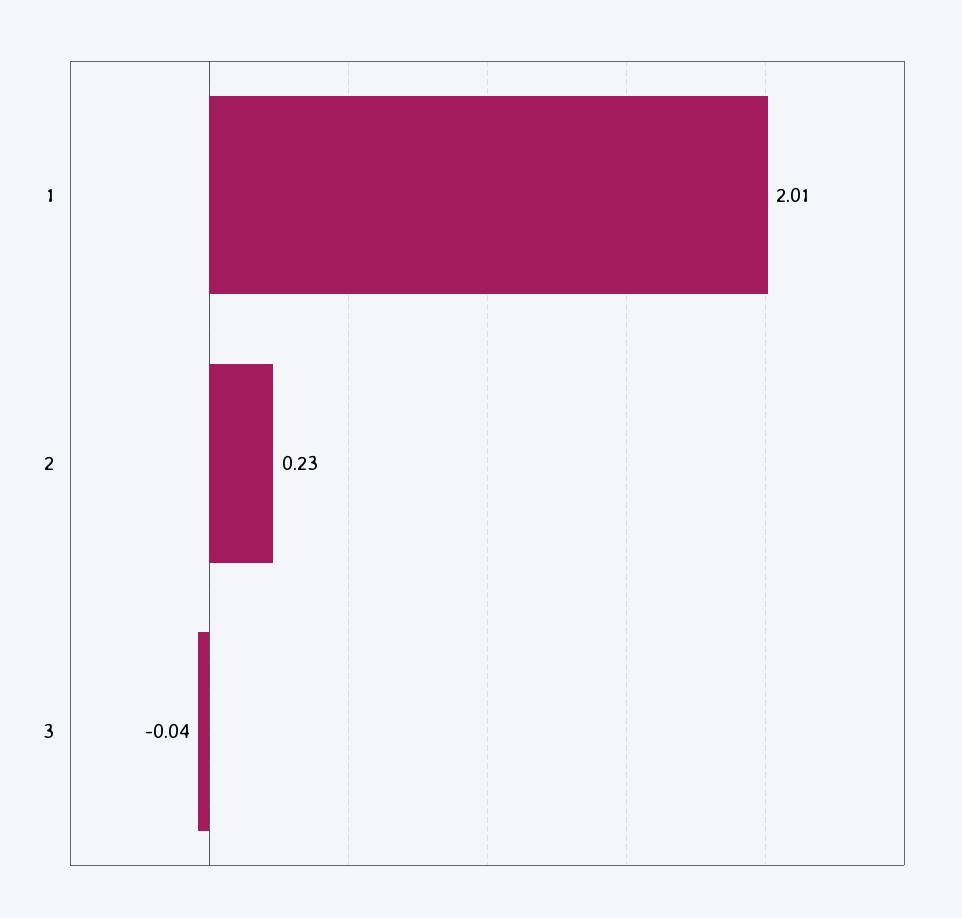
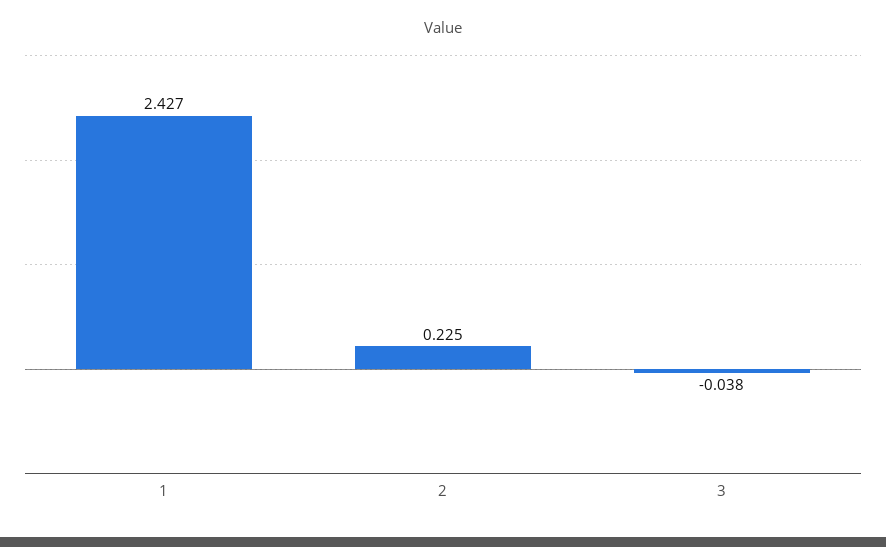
  {
-   "1": 2.01,
+   "1": 2.427,
    "2": 0.225,
    "3": -0.038
  }

